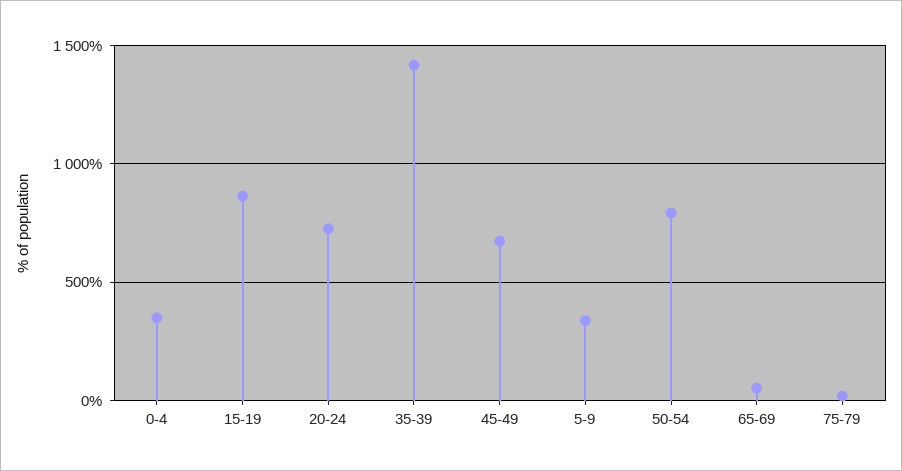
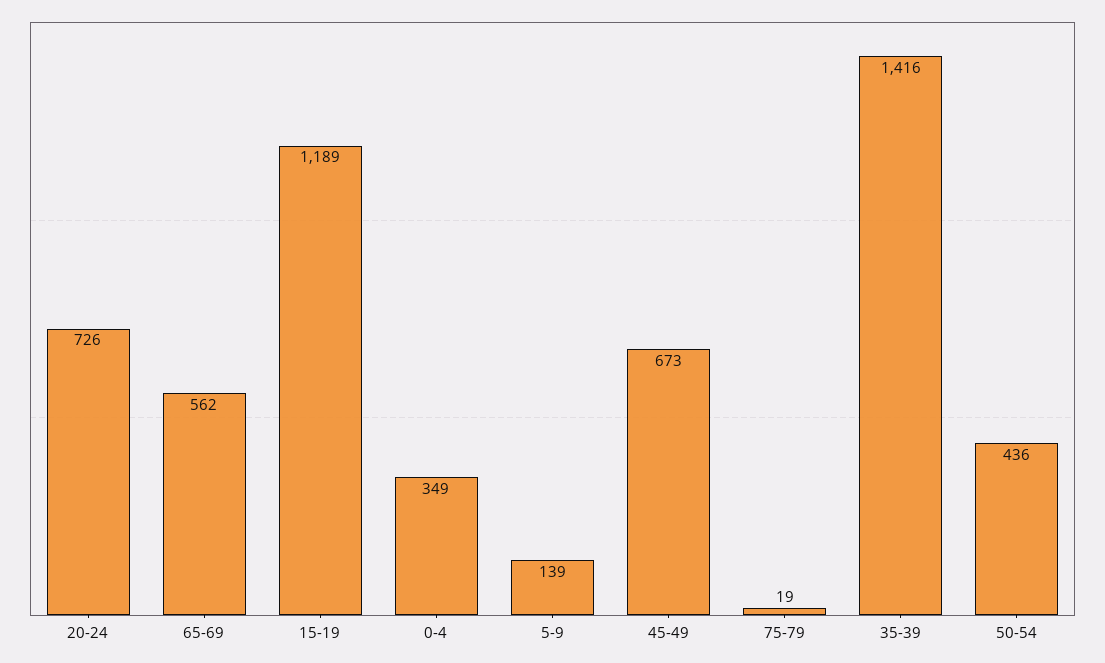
  {
    "0-4": 349,
-   "15-19": 850,
+   "15-19": 1189,
    "20-24": 726,
    "35-39": 1416,
    "45-49": 673,
-   "5-9": 350,
+   "5-9": 139,
-   "50-54": 800,
+   "50-54": 436,
-   "65-69": 50,
+   "65-69": 562,
    "75-79": 19
  }

